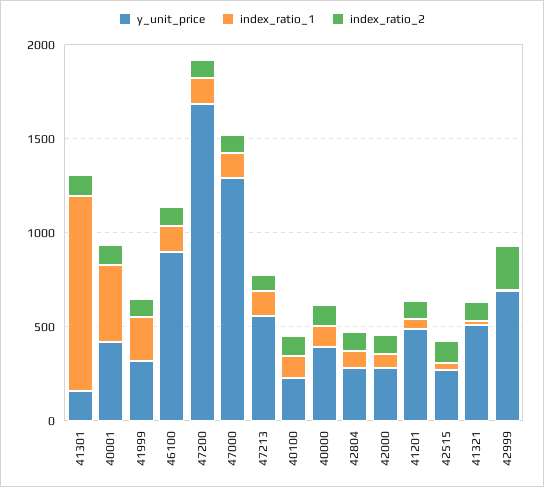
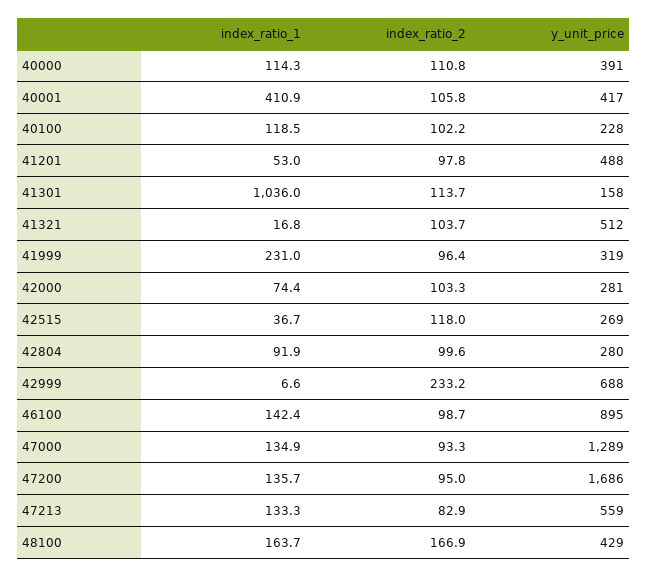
  {
    "y_unit_price": {
      "41301": 158,
      "40001": 417,
      "41999": 319,
      "46100": 895,
      "47200": 1686,
      "47000": 1289,
      "47213": 559,
      "40100": 228,
      "40000": 391,
      "42804": 280,
      "42000": 281,
      "41201": 488,
      "42515": 269,
      "41321": 512,
-     "42999": 688
+     "42999": 688,
+     "48100": 429
    },
    "index_ratio_1": {
      "41301": 1036,
      "40001": 410.9,
      "41999": 231,
      "46100": 142.4,
      "47200": 135.7,
      "47000": 134.9,
      "47213": 133.3,
      "40100": 118.5,
      "40000": 114.3,
      "42804": 91.9,
      "42000": 74.4,
      "41201": 53,
      "42515": 36.7,
      "41321": 16.8,
-     "42999": 6.6
+     "42999": 6.6,
+     "48100": 163.7
    },
    "index_ratio_2": {
      "41301": 113.7,
      "40001": 105.8,
      "41999": 96.4,
      "46100": 98.7,
      "47200": 95,
      "47000": 93.3,
      "47213": 82.9,
      "40100": 102.2,
      "40000": 110.8,
      "42804": 99.6,
      "42000": 103.3,
      "41201": 97.8,
      "42515": 118,
      "41321": 103.7,
-     "42999": 233.2
+     "42999": 233.2,
+     "48100": 166.9
    }
  }

